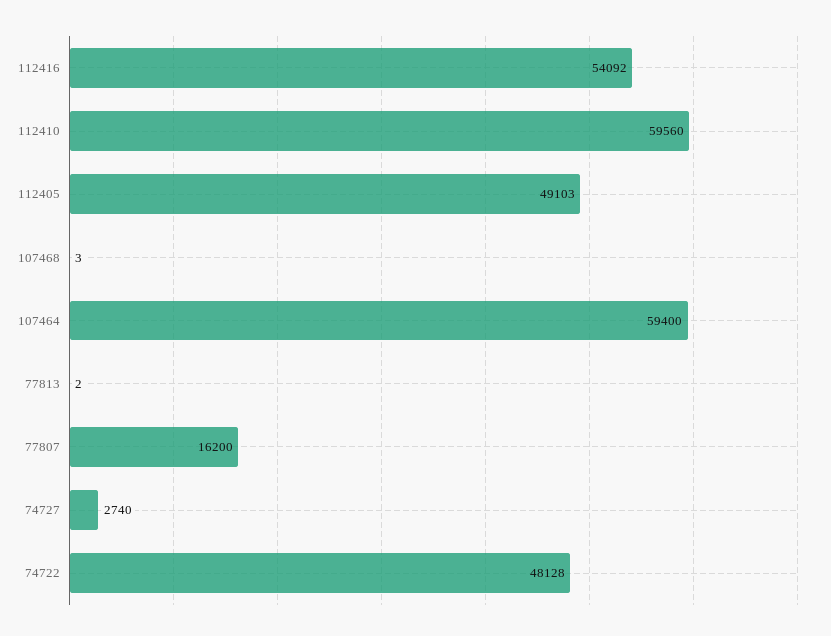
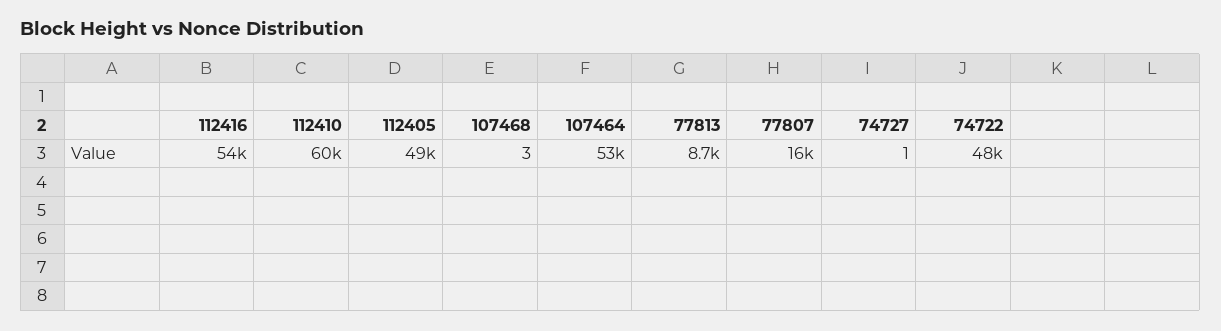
  {
    "112416": 54092,
    "112410": 59560,
    "112405": 49103,
    "107468": 3,
-   "107464": 59400,
+   "107464": 53000,
-   "77813": 2,
+   "77813": 8700,
    "77807": 16200,
-   "74727": 2740,
+   "74727": 1,
    "74722": 48128
  }

